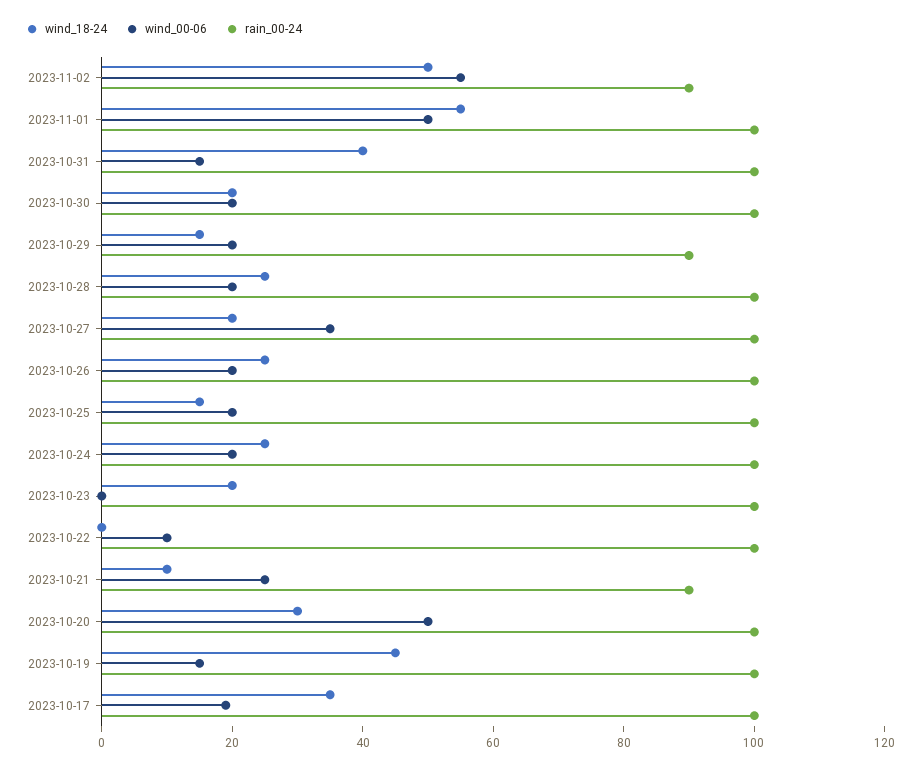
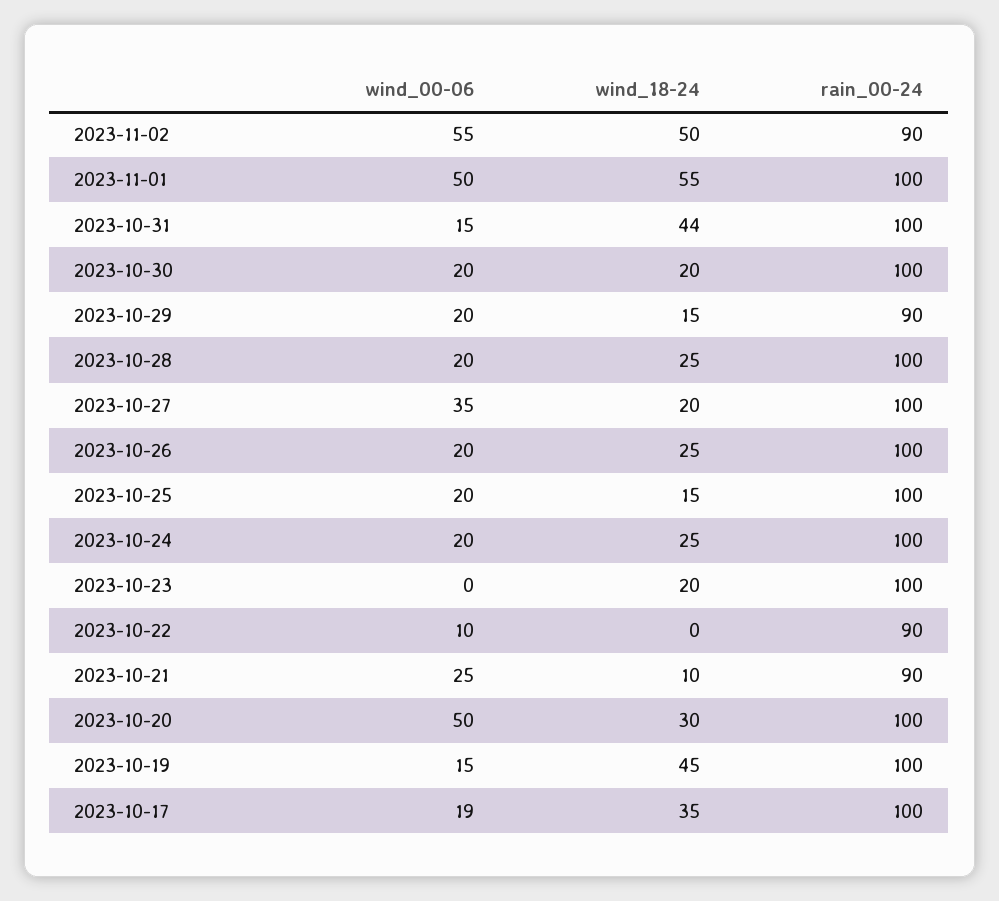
  {
    "wind_18-24": {
      "2023-11-02": 50,
      "2023-11-01": 55,
-     "2023-10-31": 40,
+     "2023-10-31": 44,
      "2023-10-30": 20,
      "2023-10-29": 15,
      "2023-10-28": 25,
      "2023-10-27": 20,
      "2023-10-26": 25,
      "2023-10-25": 15,
      "2023-10-24": 25,
      "2023-10-23": 20,
      "2023-10-22": 0,
      "2023-10-21": 10,
      "2023-10-20": 30,
      "2023-10-19": 45,
      "2023-10-17": 35
    },
    "wind_00-06": {
      "2023-11-02": 55,
      "2023-11-01": 50,
      "2023-10-31": 15,
      "2023-10-30": 20,
      "2023-10-29": 20,
      "2023-10-28": 20,
      "2023-10-27": 35,
      "2023-10-26": 20,
      "2023-10-25": 20,
      "2023-10-24": 20,
      "2023-10-23": 0,
      "2023-10-22": 10,
      "2023-10-21": 25,
      "2023-10-20": 50,
      "2023-10-19": 15,
      "2023-10-17": 19
    },
    "rain_00-24": {
      "2023-11-02": 90,
      "2023-11-01": 100,
      "2023-10-31": 100,
      "2023-10-30": 100,
      "2023-10-29": 90,
      "2023-10-28": 100,
      "2023-10-27": 100,
      "2023-10-26": 100,
      "2023-10-25": 100,
      "2023-10-24": 100,
      "2023-10-23": 100,
-     "2023-10-22": 100,
+     "2023-10-22": 90,
      "2023-10-21": 90,
      "2023-10-20": 100,
      "2023-10-19": 100,
      "2023-10-17": 100
    }
  }

